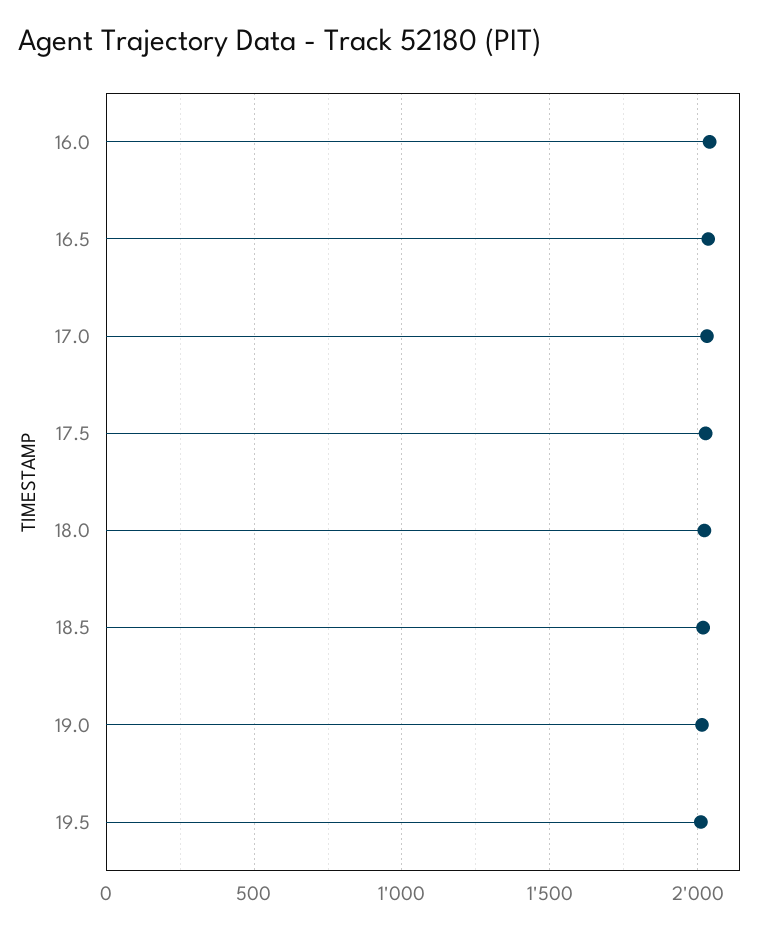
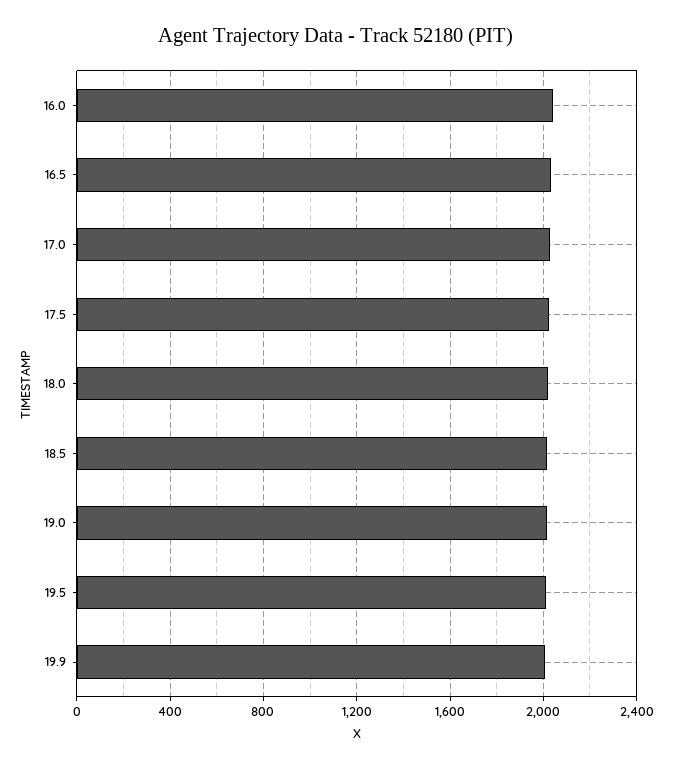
  {
    "16.0": 2050,
    "16.5": 2050,
    "17.0": 2050,
    "17.5": 2050,
    "18.0": 2000,
    "18.5": 2000,
    "19.0": 2000,
-   "19.5": 2000
+   "19.5": 2000,
+   "19.9": 2000
  }

